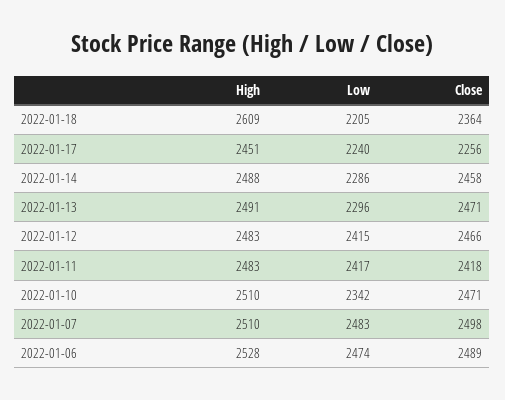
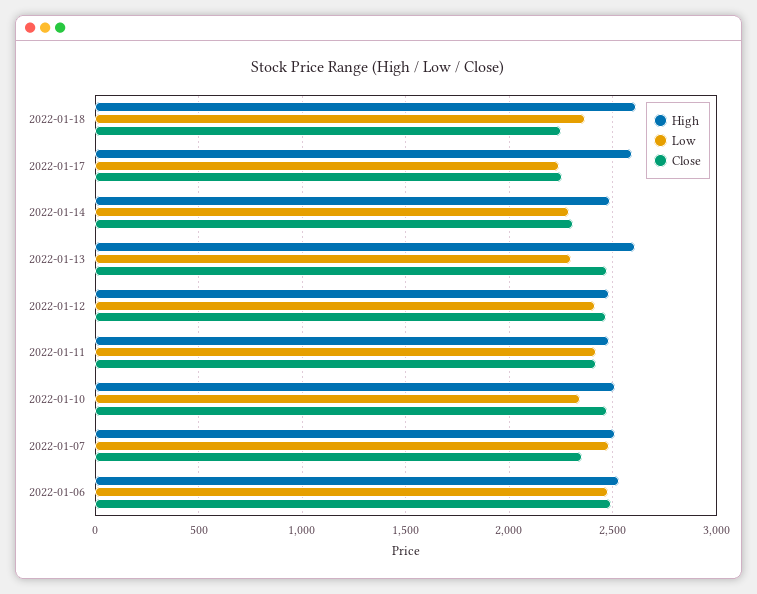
  {
    "High": {
      "2022-01-18": 2609,
-     "2022-01-17": 2451,
+     "2022-01-17": 2600,
      "2022-01-14": 2488,
-     "2022-01-13": 2491,
+     "2022-01-13": 2600,
      "2022-01-12": 2483,
      "2022-01-11": 2483,
      "2022-01-10": 2510,
      "2022-01-07": 2510,
      "2022-01-06": 2528
    },
    "Low": {
-     "2022-01-18": 2205,
+     "2022-01-18": 2350,
      "2022-01-17": 2240,
      "2022-01-14": 2286,
      "2022-01-13": 2296,
      "2022-01-12": 2415,
      "2022-01-11": 2417,
      "2022-01-10": 2342,
      "2022-01-07": 2483,
      "2022-01-06": 2474
    },
    "Close": {
-     "2022-01-18": 2364,
+     "2022-01-18": 2250,
      "2022-01-17": 2256,
-     "2022-01-14": 2458,
+     "2022-01-14": 2300,
      "2022-01-13": 2471,
      "2022-01-12": 2466,
      "2022-01-11": 2418,
      "2022-01-10": 2471,
-     "2022-01-07": 2498,
+     "2022-01-07": 2350,
      "2022-01-06": 2489
    }
  }

